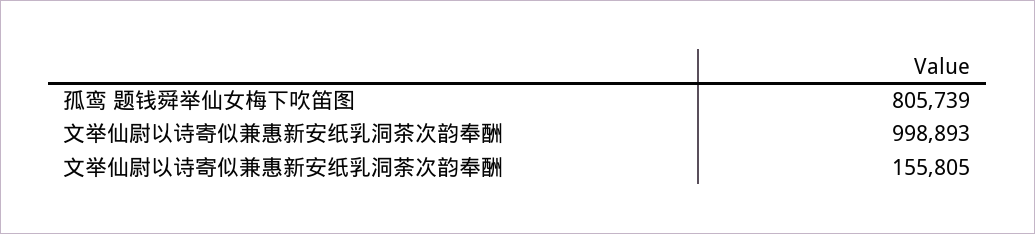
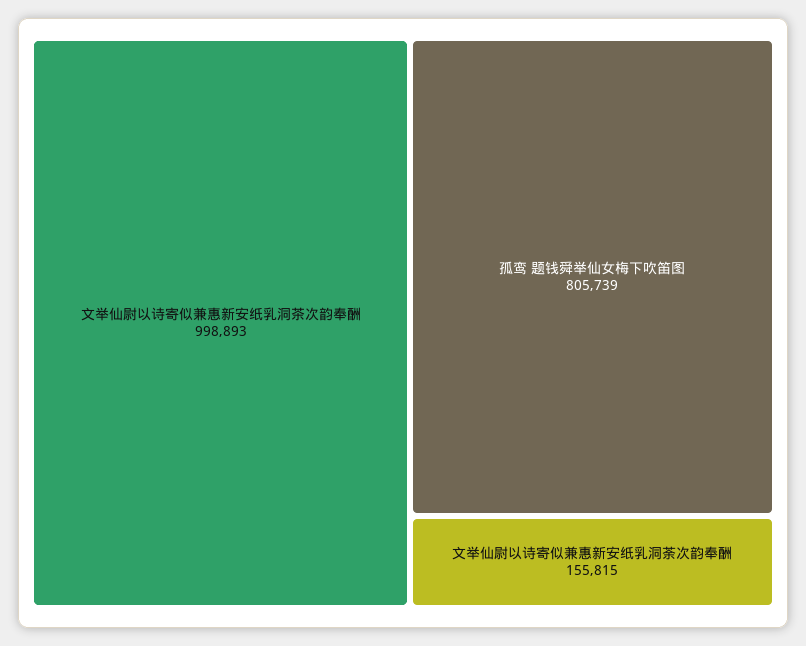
  {
    "孤鸾 题钱舜举仙女梅下吹笛图": 805739,
    "文举仙尉以诗寄似兼惠新安纸乳洞茶次韵奉酬": 998893,
-   "文举仙尉以诗寄似兼惠新安纸乳洞荼次韵奉酬": 155805
+   "文举仙尉以诗寄似兼惠新安纸乳洞荼次韵奉酬": 155815
  }

